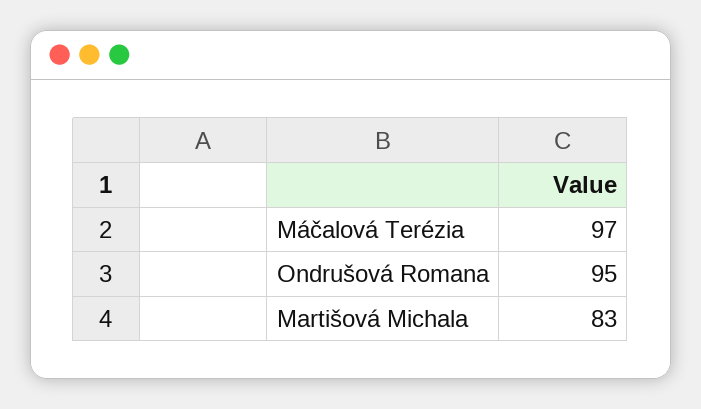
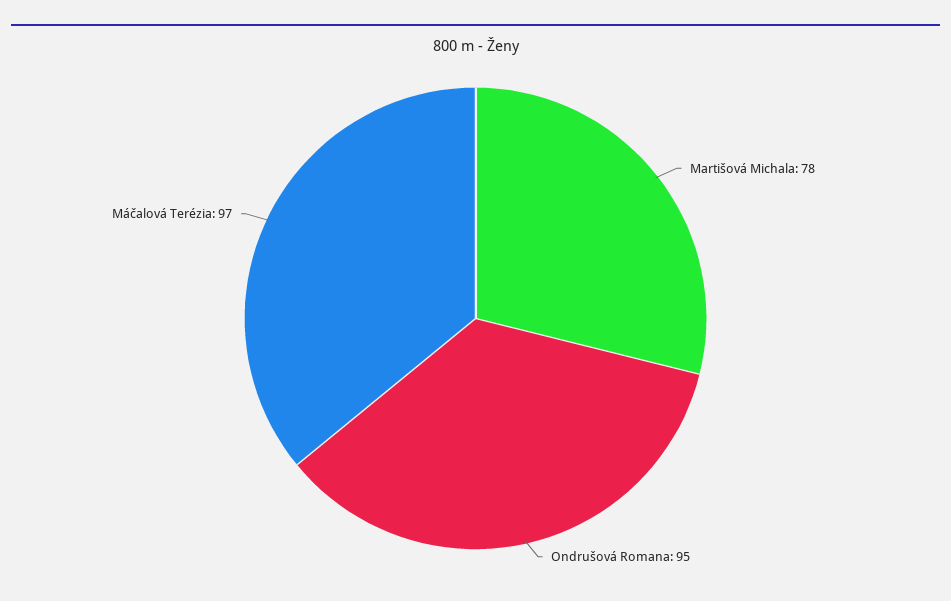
  {
    "Máčalová Terézia": 97,
    "Ondrušová Romana": 95,
-   "Martišová Michala": 83
+   "Martišová Michala": 78
  }

